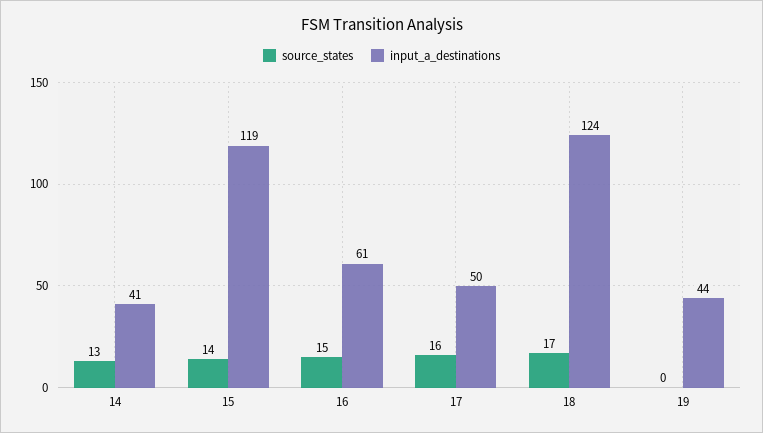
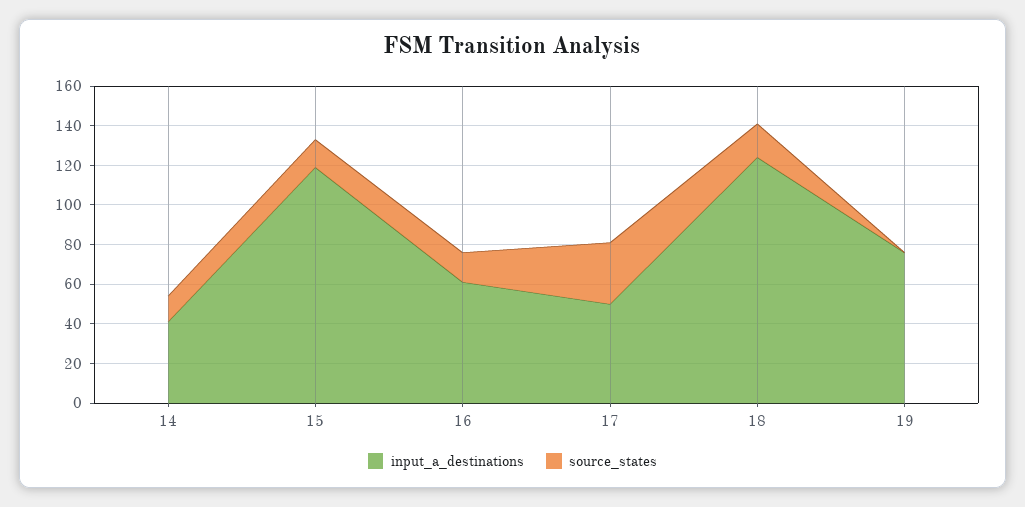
  {
    "source_states": {
      "14": 13,
      "15": 14,
      "16": 15,
-     "17": 16,
+     "17": 30,
      "18": 17,
      "19": 0
    },
    "input_a_destinations": {
      "14": 41,
      "15": 119,
      "16": 61,
      "17": 50,
      "18": 124,
-     "19": 44
+     "19": 75
    }
  }

